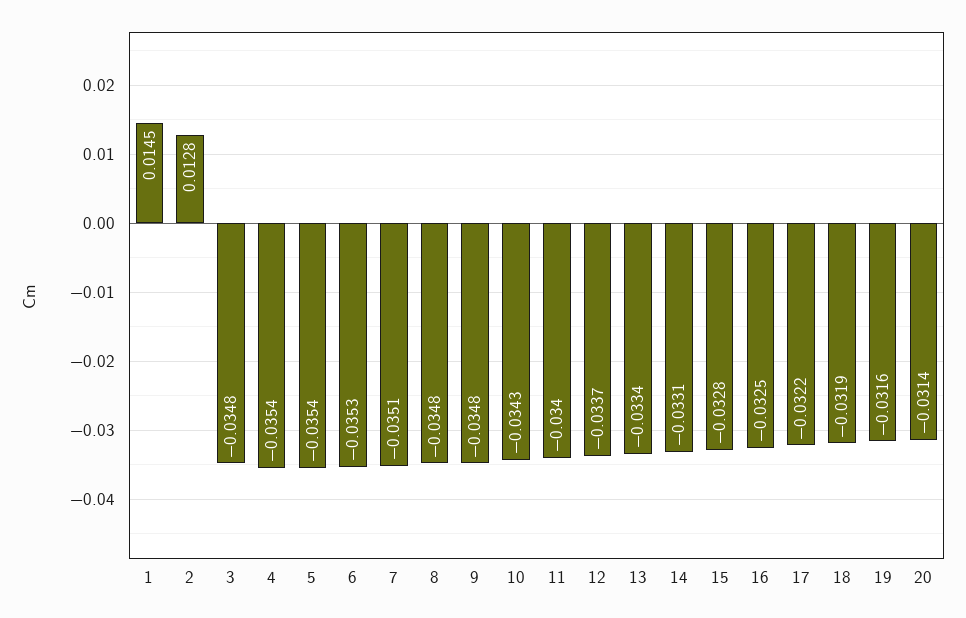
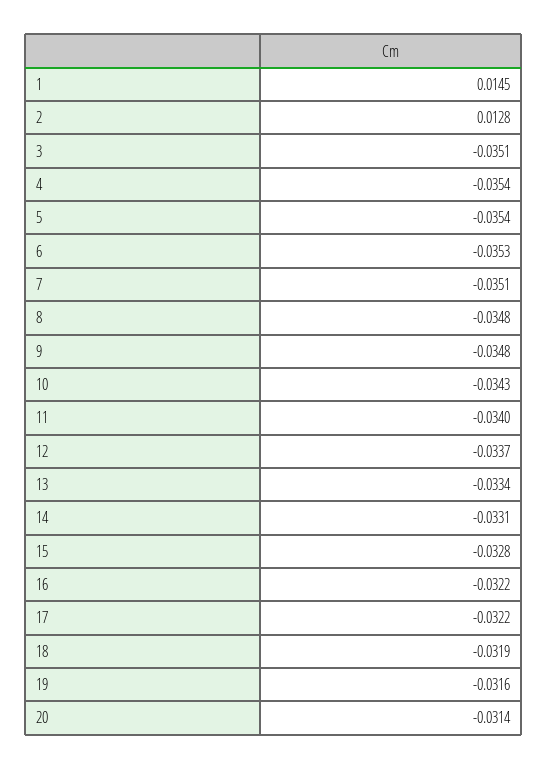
  {
    "1": 0.0145,
    "2": 0.0128,
-   "3": -0.0348,
+   "3": -0.0351,
    "4": -0.0354,
    "5": -0.0354,
    "6": -0.0353,
    "7": -0.0351,
    "8": -0.0348,
    "9": -0.0348,
    "10": -0.0343,
    "11": -0.034,
    "12": -0.0337,
    "13": -0.0334,
    "14": -0.0331,
    "15": -0.0328,
-   "16": -0.0325,
+   "16": -0.0322,
    "17": -0.0322,
    "18": -0.0319,
    "19": -0.0316,
    "20": -0.0314
  }

